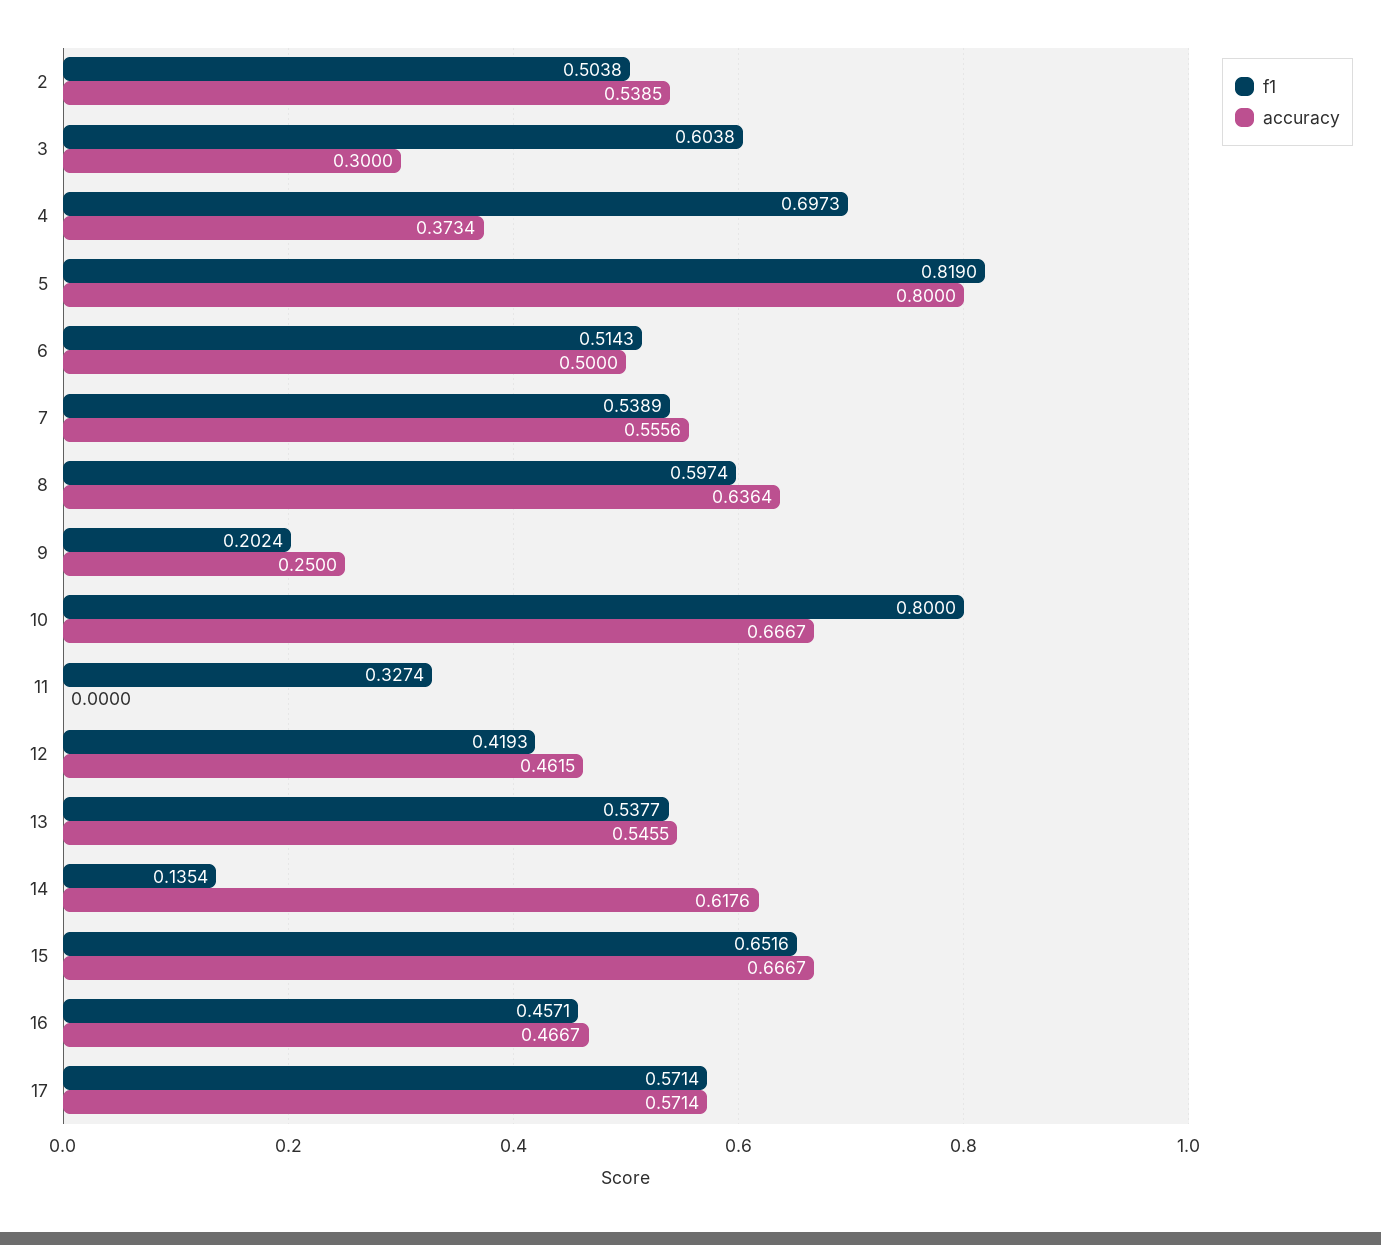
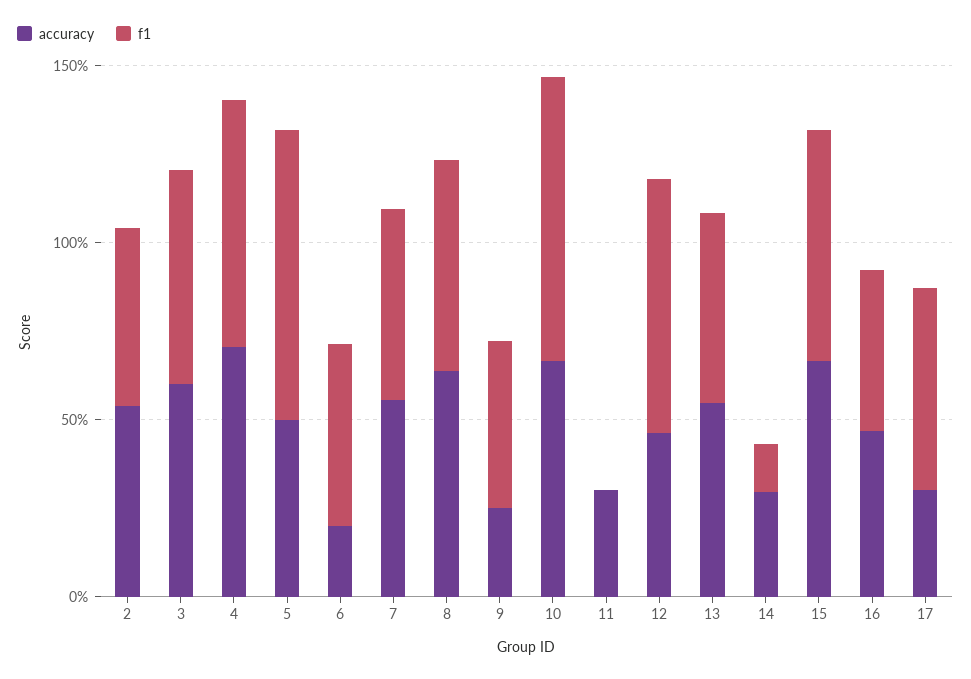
  {
    "f1": {
      "2": 0.5038,
      "3": 0.6038,
      "4": 0.6973,
      "5": 0.819,
      "6": 0.5143,
      "7": 0.5389,
      "8": 0.5974,
-     "9": 0.2024,
+     "9": 0.5,
      "10": 0.8,
-     "11": 0.3274,
+     "11": 0,
-     "12": 0.4193,
+     "12": 0.7,
      "13": 0.5377,
      "14": 0.1354,
      "15": 0.6516,
      "16": 0.4571,
      "17": 0.5714
    },
    "accuracy": {
      "2": 0.5385,
-     "3": 0.3,
+     "3": 0.6,
-     "4": 0.3734,
+     "4": 0.7,
-     "5": 0.8,
+     "5": 0.5,
-     "6": 0.5,
+     "6": 0.2,
      "7": 0.5556,
      "8": 0.6364,
      "9": 0.25,
      "10": 0.6667,
-     "11": 0,
+     "11": 0.3,
      "12": 0.4615,
      "13": 0.5455,
-     "14": 0.6176,
+     "14": 0.3,
      "15": 0.6667,
      "16": 0.4667,
-     "17": 0.5714
+     "17": 0.3
    }
  }

